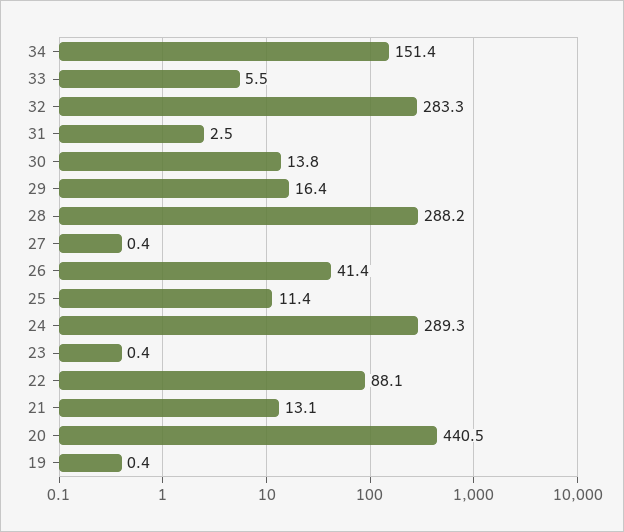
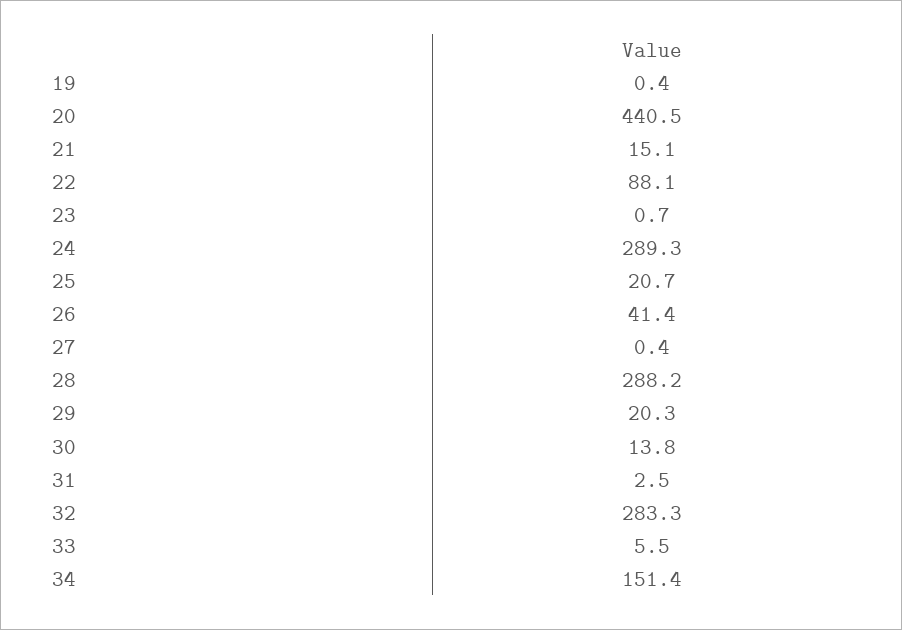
  {
    "34": 151.4,
    "33": 5.5,
    "32": 283.3,
    "31": 2.5,
    "30": 13.8,
-   "29": 16.4,
+   "29": 20.3,
    "28": 288.2,
    "27": 0.4,
    "26": 41.4,
-   "25": 11.4,
+   "25": 20.7,
    "24": 289.3,
-   "23": 0.4,
+   "23": 0.7,
    "22": 88.1,
-   "21": 13.1,
+   "21": 15.1,
    "20": 440.5,
    "19": 0.4
  }

